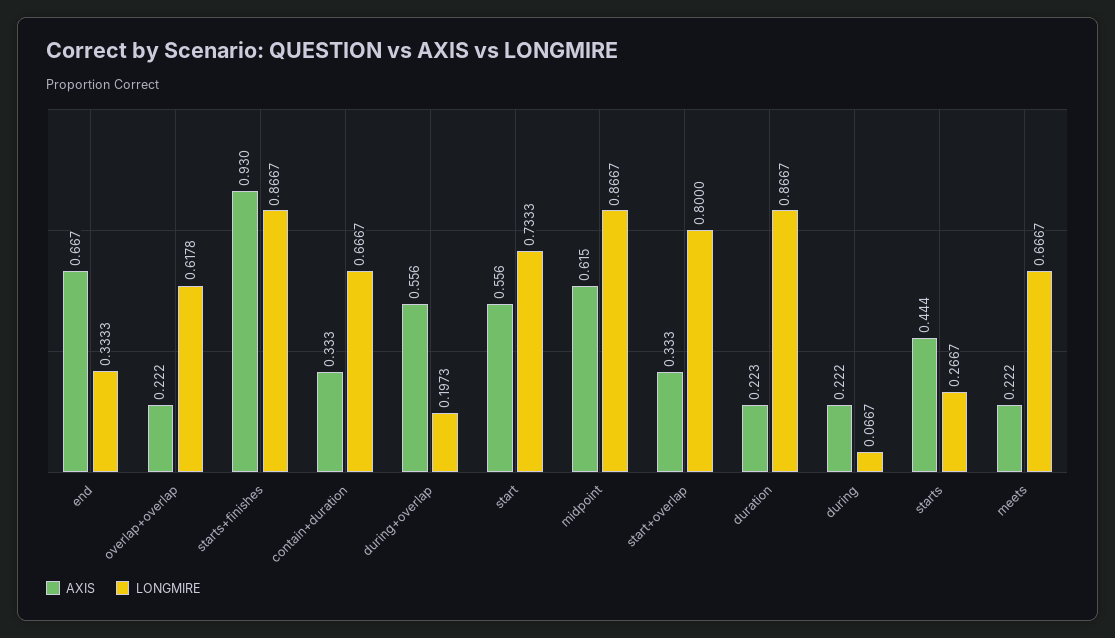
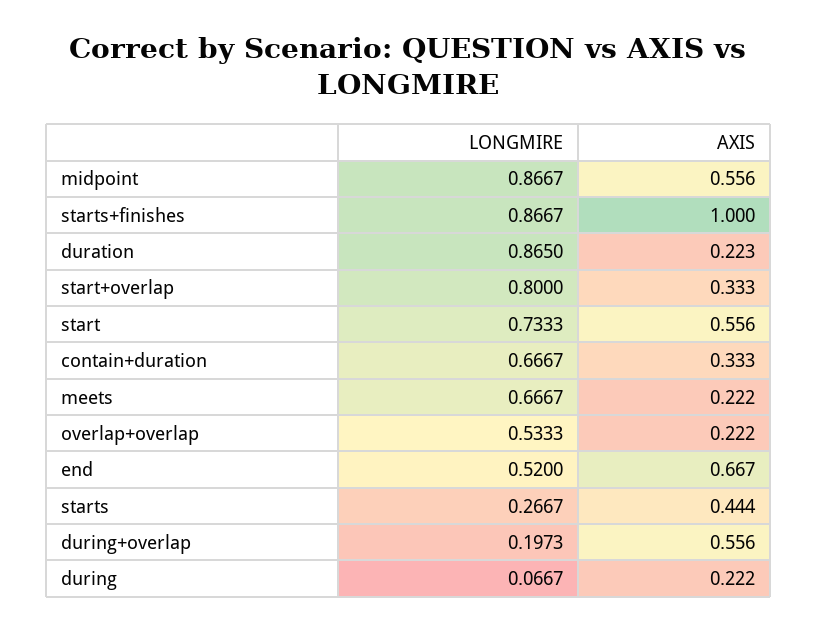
  {
    "AXIS": {
      "end": 0.667,
      "overlap+overlap": 0.222,
-     "starts+finishes": 0.93,
+     "starts+finishes": 1,
      "contain+duration": 0.333,
      "during+overlap": 0.556,
      "start": 0.556,
-     "midpoint": 0.615,
+     "midpoint": 0.556,
      "start+overlap": 0.333,
      "duration": 0.223,
      "during": 0.222,
      "starts": 0.444,
      "meets": 0.222
    },
    "LONGMIRE": {
-     "end": 0.3333,
+     "end": 0.52,
-     "overlap+overlap": 0.6178,
+     "overlap+overlap": 0.5333,
      "starts+finishes": 0.8667,
      "contain+duration": 0.6667,
      "during+overlap": 0.1973,
      "start": 0.7333,
      "midpoint": 0.8667,
      "start+overlap": 0.8,
-     "duration": 0.8667,
+     "duration": 0.865,
      "during": 0.0667,
      "starts": 0.2667,
      "meets": 0.6667
    }
  }

